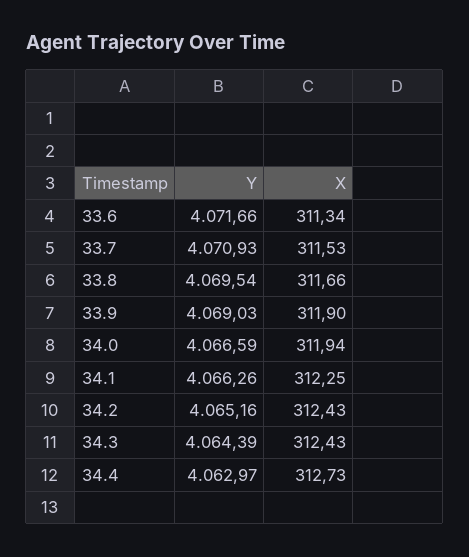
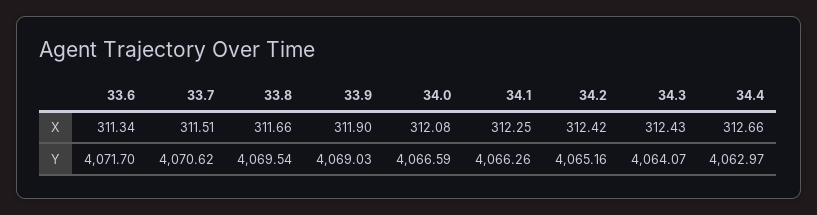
  {
    "Y": {
-     "33.6": 4071.66,
+     "33.6": 4071.7,
-     "33.7": 4070.93,
+     "33.7": 4070.62,
      "33.8": 4069.54,
      "33.9": 4069.03,
      "34.0": 4066.59,
      "34.1": 4066.26,
      "34.2": 4065.16,
-     "34.3": 4064.39,
+     "34.3": 4064.07,
      "34.4": 4062.97
    },
    "X": {
      "33.6": 311.34,
-     "33.7": 311.53,
+     "33.7": 311.51,
      "33.8": 311.66,
      "33.9": 311.9,
-     "34.0": 311.94,
+     "34.0": 312.08,
      "34.1": 312.25,
-     "34.2": 312.43,
+     "34.2": 312.42,
      "34.3": 312.43,
-     "34.4": 312.73
+     "34.4": 312.66
    }
  }

